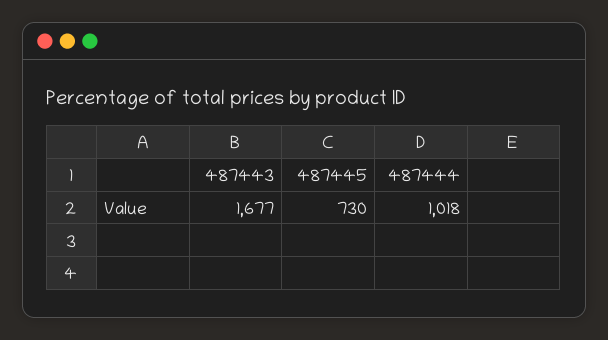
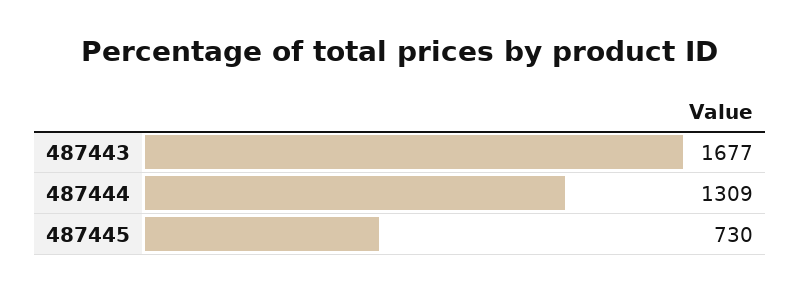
  {
    "487443": 1677,
    "487445": 730,
-   "487444": 1018
+   "487444": 1309
  }

